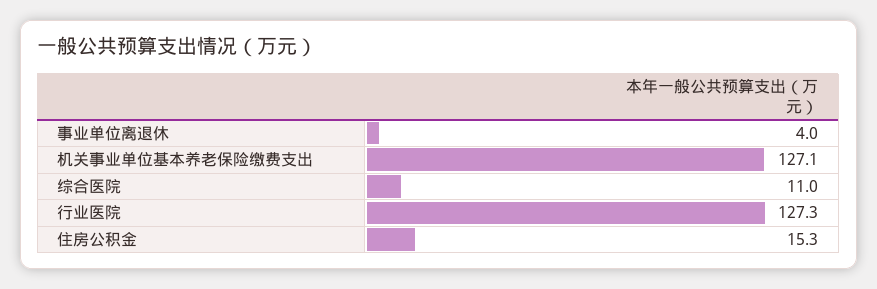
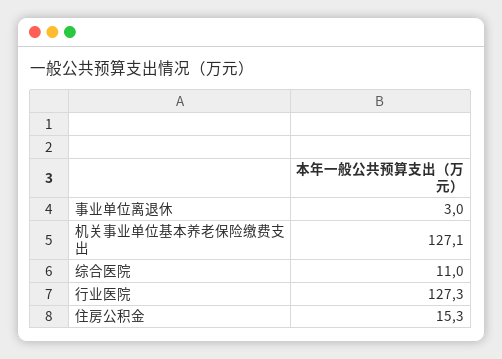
  {
-   "事业单位离退休": 4,
+   "事业单位离退休": 3,
    "机关事业单位基本养老保险缴费支出": 127.1,
    "综合医院": 11,
    "行业医院": 127.3,
    "住房公积金": 15.3
  }

